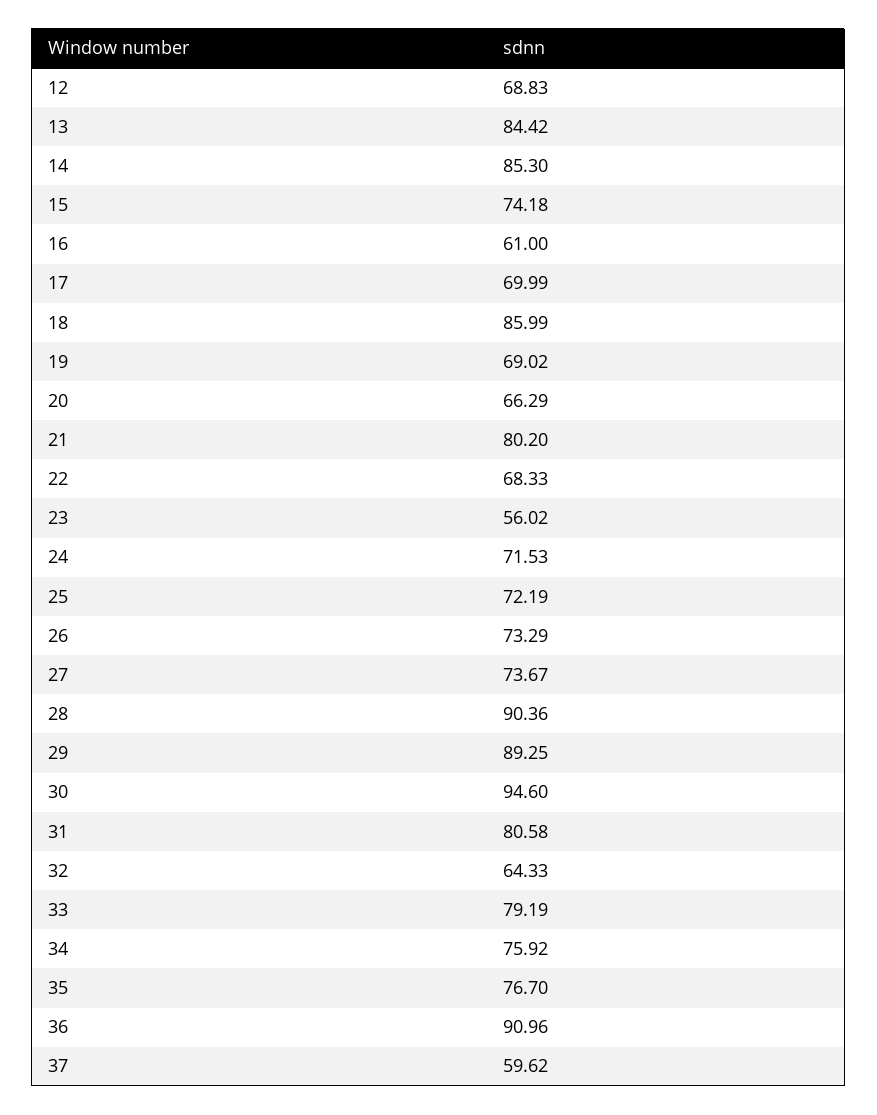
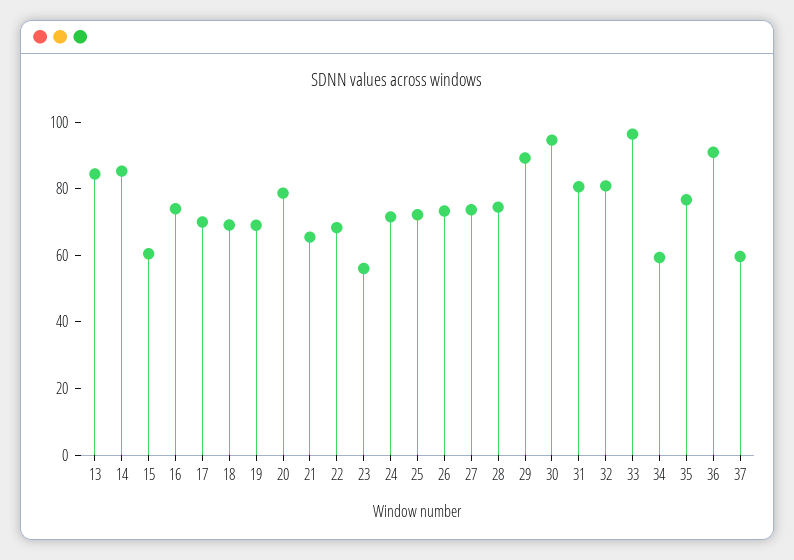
  {
-   "12": 68.83,
    "13": 84.42,
    "14": 85.3,
-   "15": 74.18,
+   "15": 60,
-   "16": 61,
+   "16": 75,
    "17": 69.99,
-   "18": 85.99,
+   "18": 70,
    "19": 69.02,
-   "20": 66.29,
+   "20": 80,
-   "21": 80.2,
+   "21": 65,
    "22": 68.33,
    "23": 56.02,
    "24": 71.53,
    "25": 72.19,
    "26": 73.29,
    "27": 73.67,
-   "28": 90.36,
+   "28": 75,
    "29": 89.25,
    "30": 94.6,
    "31": 80.58,
-   "32": 64.33,
+   "32": 80,
-   "33": 79.19,
+   "33": 95,
-   "34": 75.92,
+   "34": 60,
    "35": 76.7,
    "36": 90.96,
    "37": 59.62
  }

